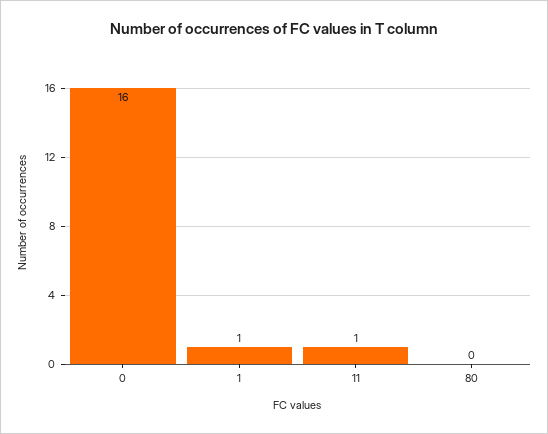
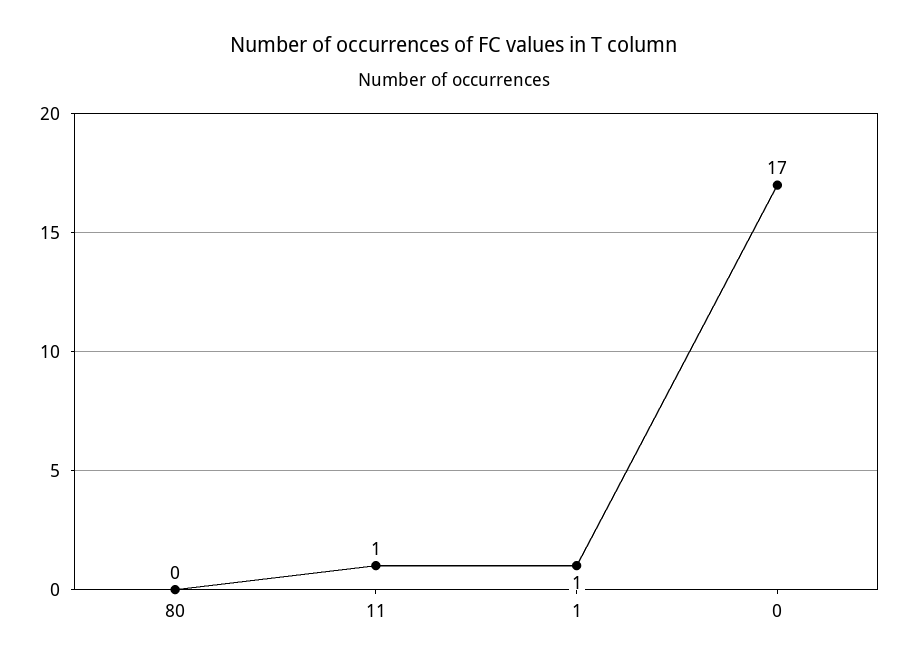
  {
-   "0": 16,
+   "0": 17,
    "1": 1,
    "11": 1,
    "80": 0
  }

